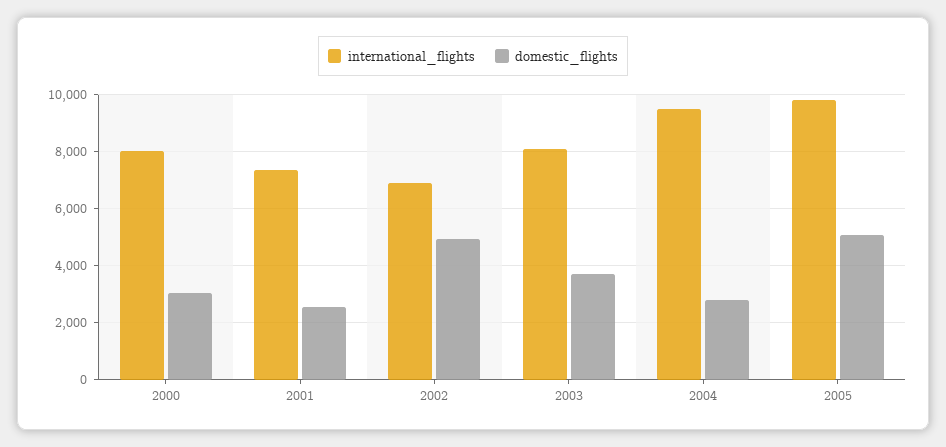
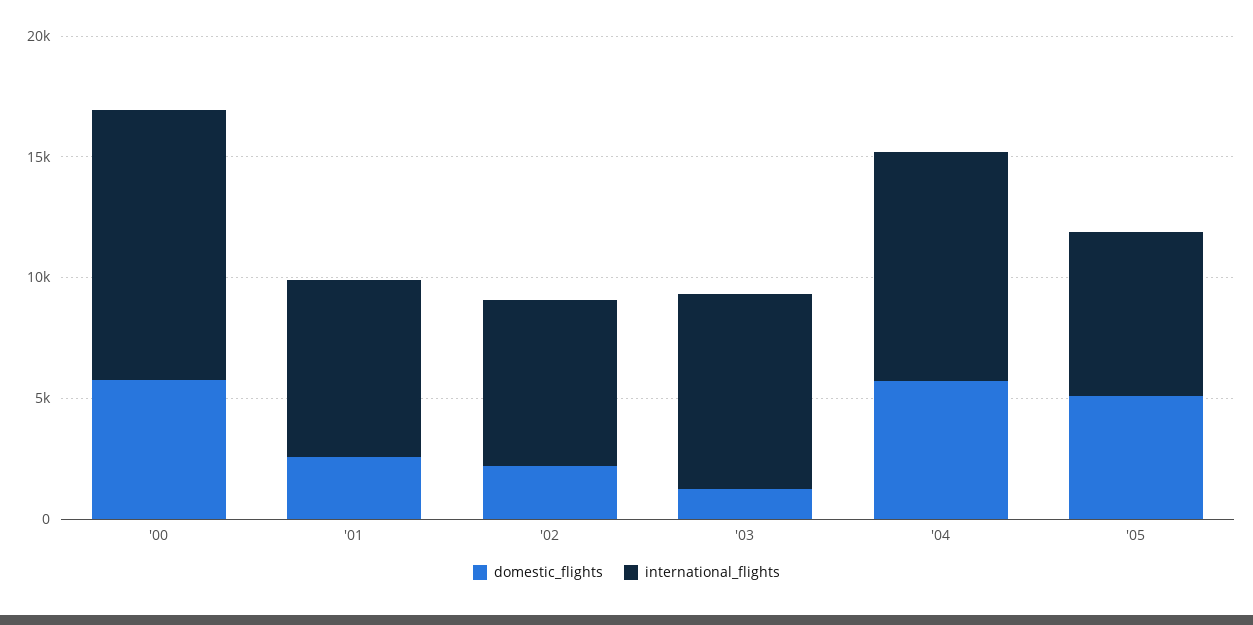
  {
    "international_flights": {
-     "2000": 8000,
+     "2000": 11000,
      "2001": 7250,
      "2002": 7000,
      "2003": 8000,
      "2004": 9500,
-     "2005": 9750
+     "2005": 7000
    },
    "domestic_flights": {
-     "2000": 3000,
+     "2000": 6000,
      "2001": 2500,
-     "2002": 5000,
+     "2002": 2000,
-     "2003": 3750,
+     "2003": 1000,
-     "2004": 2750,
+     "2004": 6000,
      "2005": 5000
    }
  }

